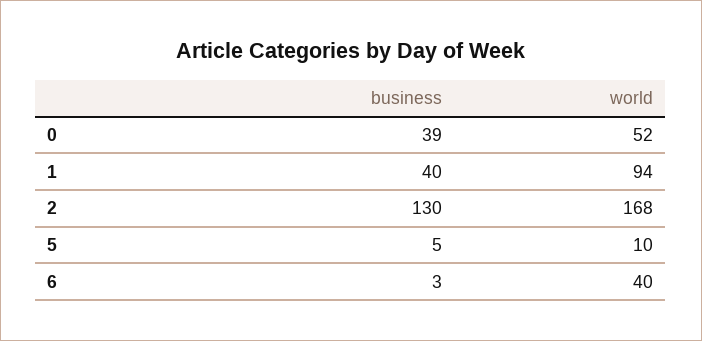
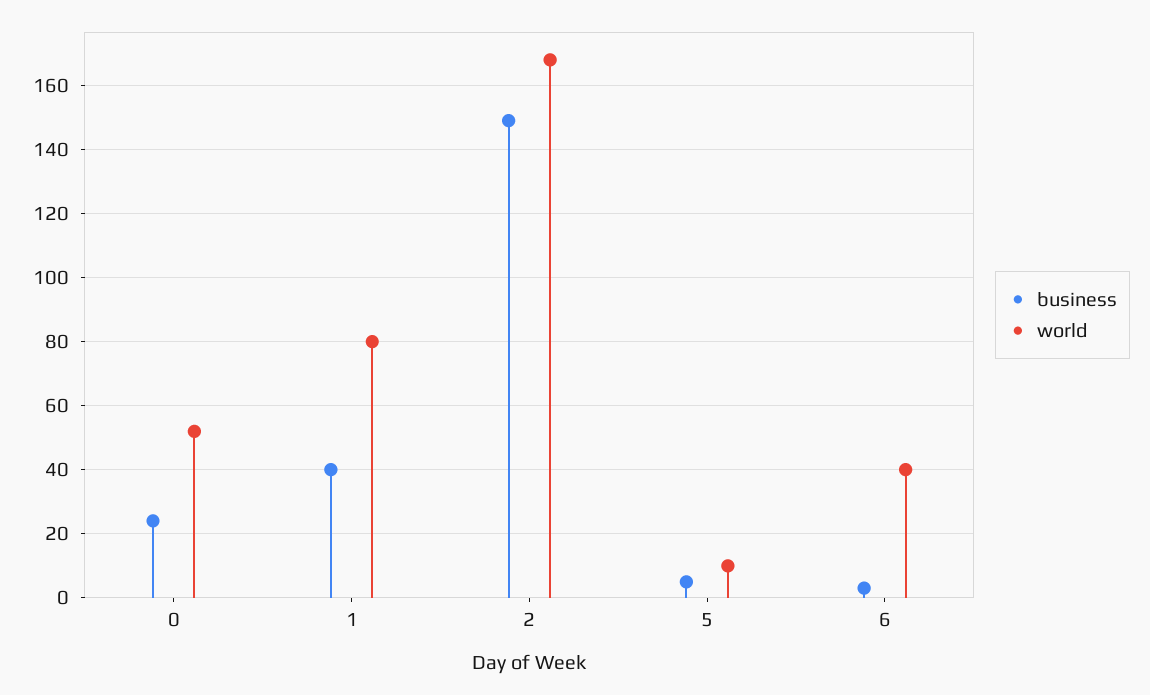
  {
    "business": {
-     "0": 39,
+     "0": 25,
      "1": 40,
-     "2": 130,
+     "2": 150,
      "5": 5,
      "6": 3
    },
    "world": {
      "0": 52,
-     "1": 94,
+     "1": 80,
      "2": 168,
      "5": 10,
      "6": 40
    }
  }

